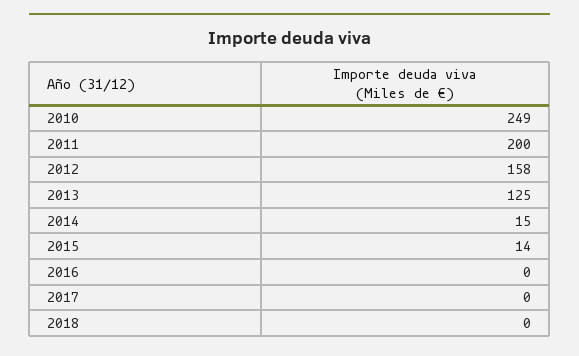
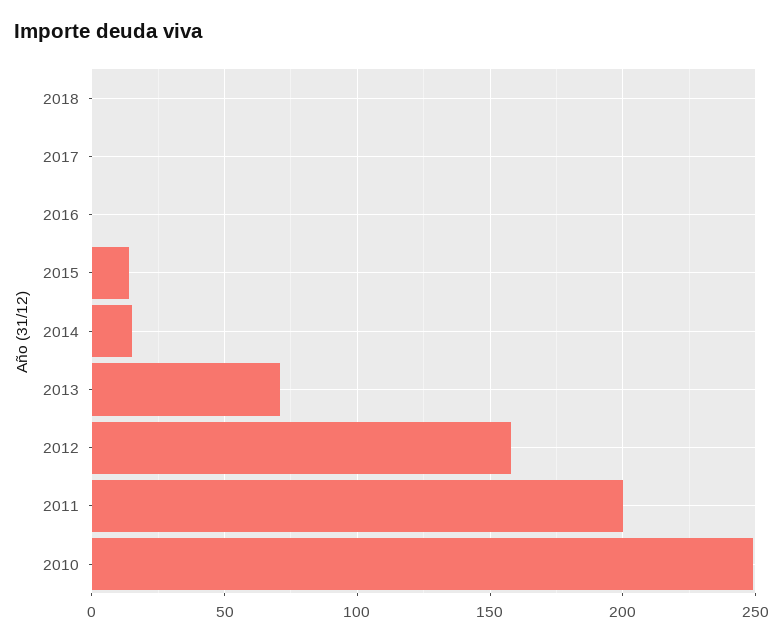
  {
    "2010": 249,
    "2011": 200,
    "2012": 158,
-   "2013": 125,
+   "2013": 70,
    "2014": 15,
    "2015": 14,
    "2016": 0,
    "2017": 0,
    "2018": 0
  }

